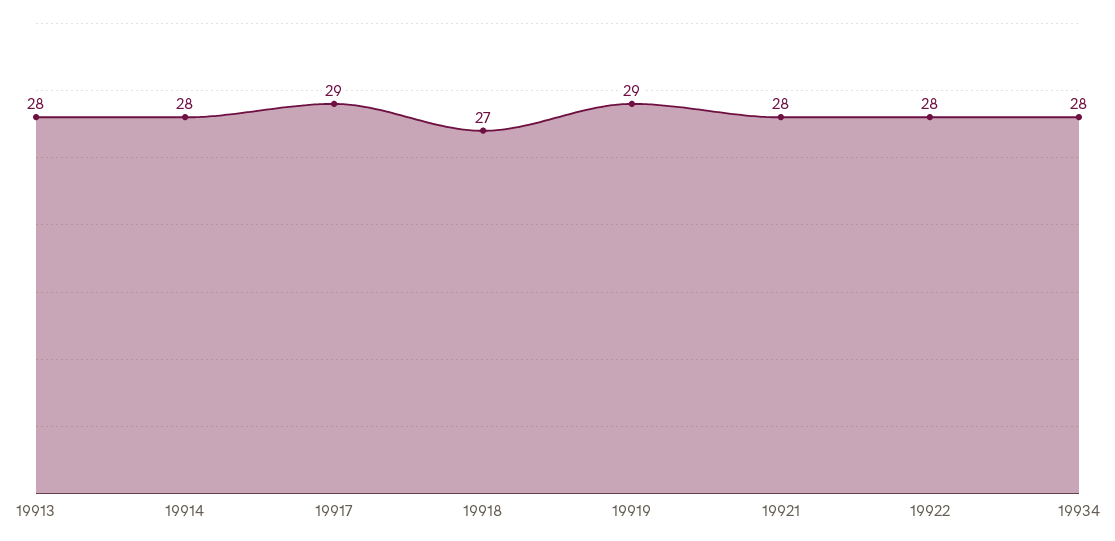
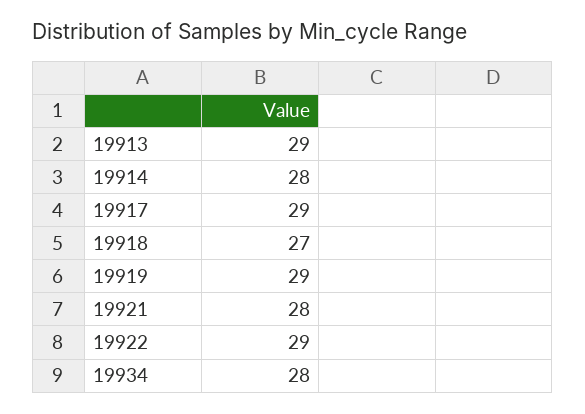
  {
-   "19913": 28,
+   "19913": 29,
    "19914": 28,
    "19917": 29,
    "19918": 27,
    "19919": 29,
    "19921": 28,
-   "19922": 28,
+   "19922": 29,
    "19934": 28
  }

